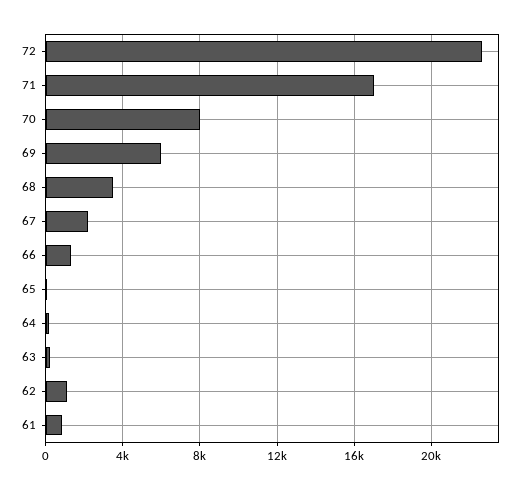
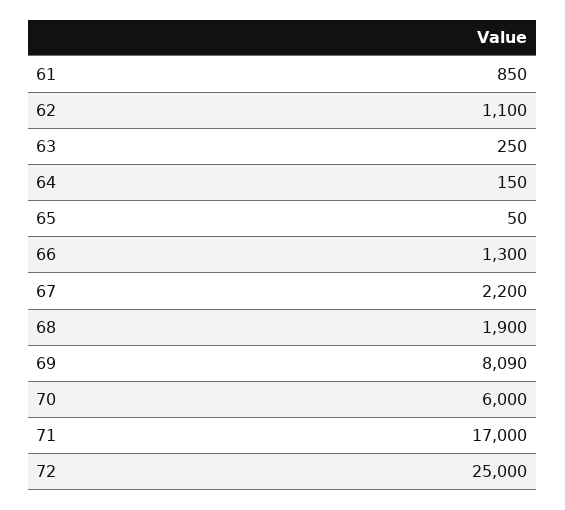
  {
-   "72": 22500,
+   "72": 25000,
    "71": 17000,
-   "70": 8000,
+   "70": 6000,
-   "69": 6000,
+   "69": 8090,
-   "68": 3500,
+   "68": 1900,
    "67": 2200,
    "66": 1300,
    "65": 50,
    "64": 150,
    "63": 250,
    "62": 1100,
    "61": 850
  }

